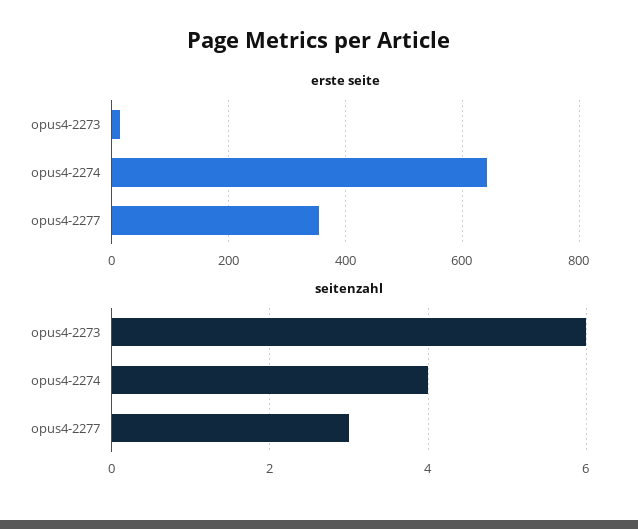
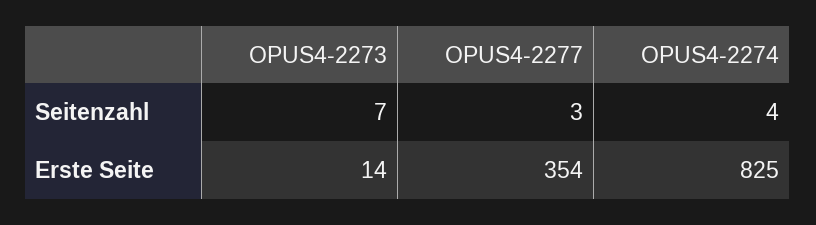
  {
    "erste seite": {
      "opus4-2273": 14,
-     "opus4-2274": 640,
+     "opus4-2274": 825,
      "opus4-2277": 354
    },
    "seitenzahl": {
-     "opus4-2273": 6,
+     "opus4-2273": 7,
      "opus4-2274": 4,
      "opus4-2277": 3
    }
  }

